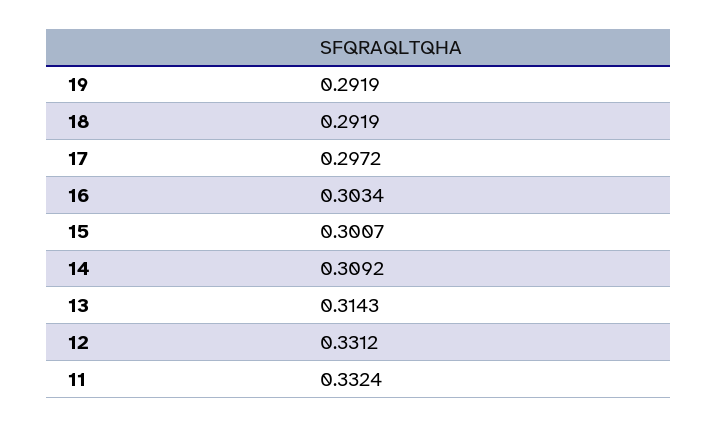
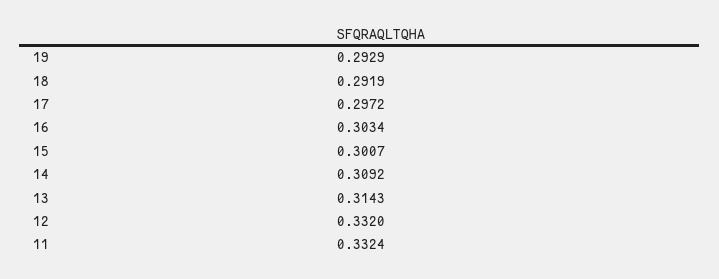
  {
-   "19": 0.2919,
+   "19": 0.2929,
    "18": 0.2919,
    "17": 0.2972,
    "16": 0.3034,
    "15": 0.3007,
    "14": 0.3092,
    "13": 0.3143,
-   "12": 0.3312,
+   "12": 0.332,
    "11": 0.3324
  }

